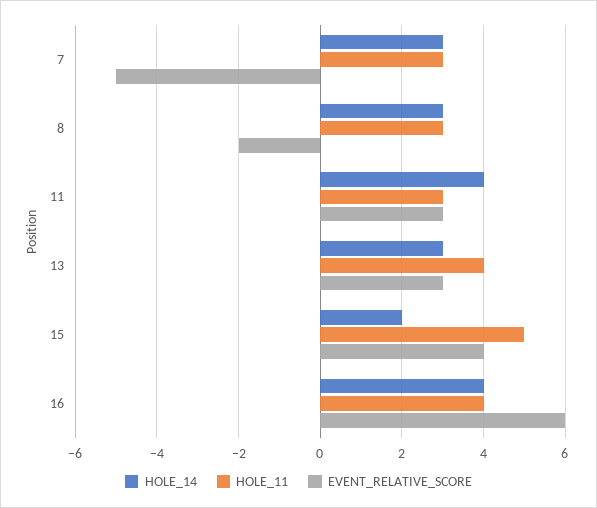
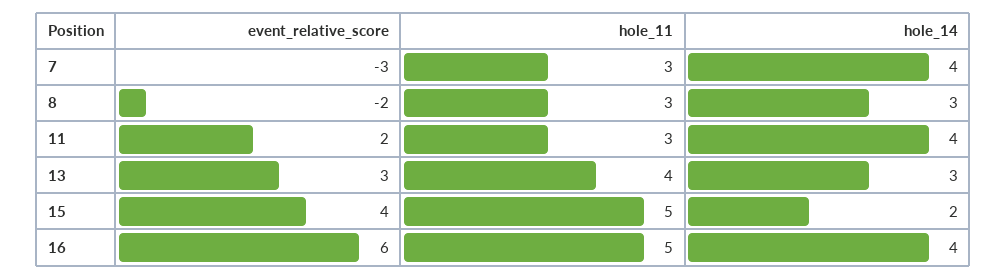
  {
    "HOLE_14": {
-     "7": 3,
+     "7": 4,
      "8": 3,
      "11": 4,
      "13": 3,
      "15": 2,
      "16": 4
    },
    "HOLE_11": {
      "7": 3,
      "8": 3,
      "11": 3,
      "13": 4,
      "15": 5,
-     "16": 4
+     "16": 5
    },
    "EVENT_RELATIVE_SCORE": {
-     "7": -5,
+     "7": -3,
      "8": -2,
-     "11": 3,
+     "11": 2,
      "13": 3,
      "15": 4,
      "16": 6
    }
  }

